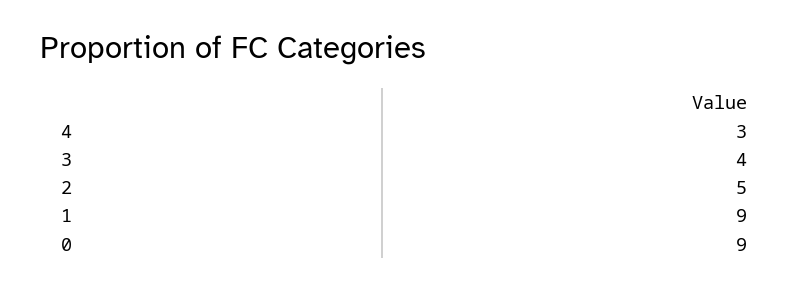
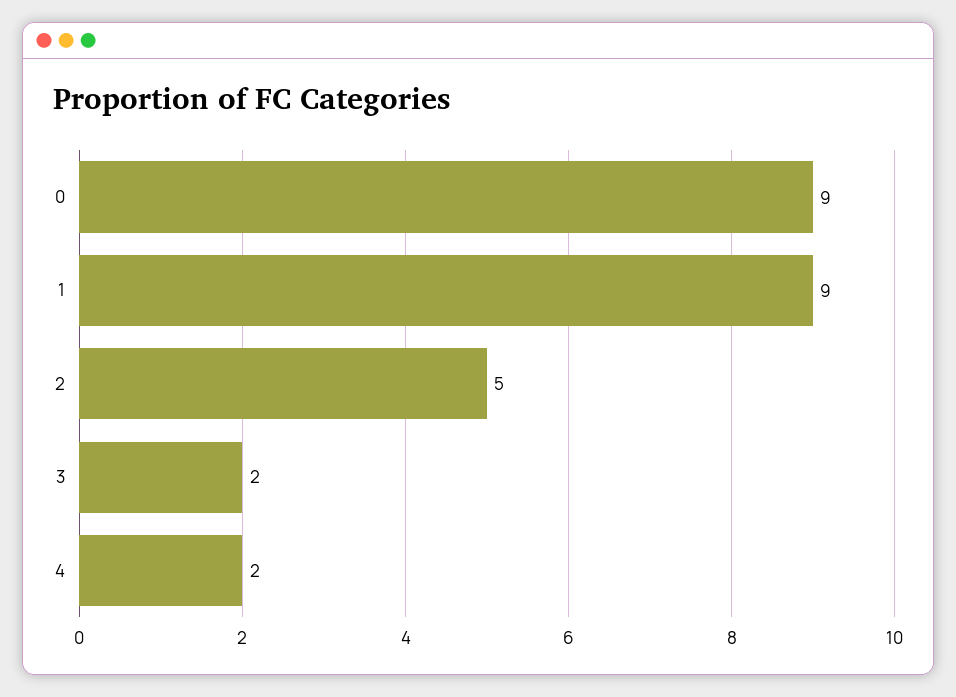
  {
-   "4": 3,
+   "4": 2,
-   "3": 4,
+   "3": 2,
    "2": 5,
    "1": 9,
    "0": 9
  }

